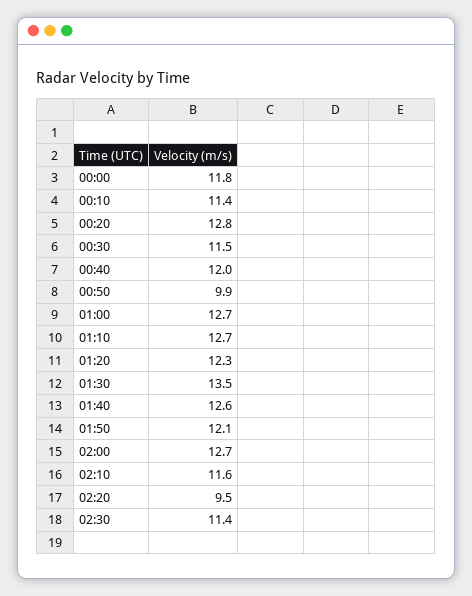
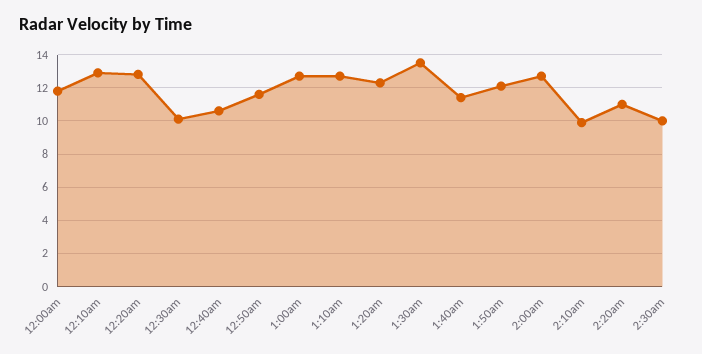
  {
    "00:00": 11.8,
-   "00:10": 11.4,
+   "00:10": 13,
    "00:20": 12.8,
-   "00:30": 11.5,
+   "00:30": 10,
-   "00:40": 12,
+   "00:40": 10.5,
-   "00:50": 9.9,
+   "00:50": 11.5,
    "01:00": 12.7,
    "01:10": 12.7,
    "01:20": 12.3,
    "01:30": 13.5,
-   "01:40": 12.6,
+   "01:40": 11.5,
    "01:50": 12.1,
    "02:00": 12.7,
-   "02:10": 11.6,
+   "02:10": 10,
-   "02:20": 9.5,
+   "02:20": 11,
-   "02:30": 11.4
+   "02:30": 10
  }

